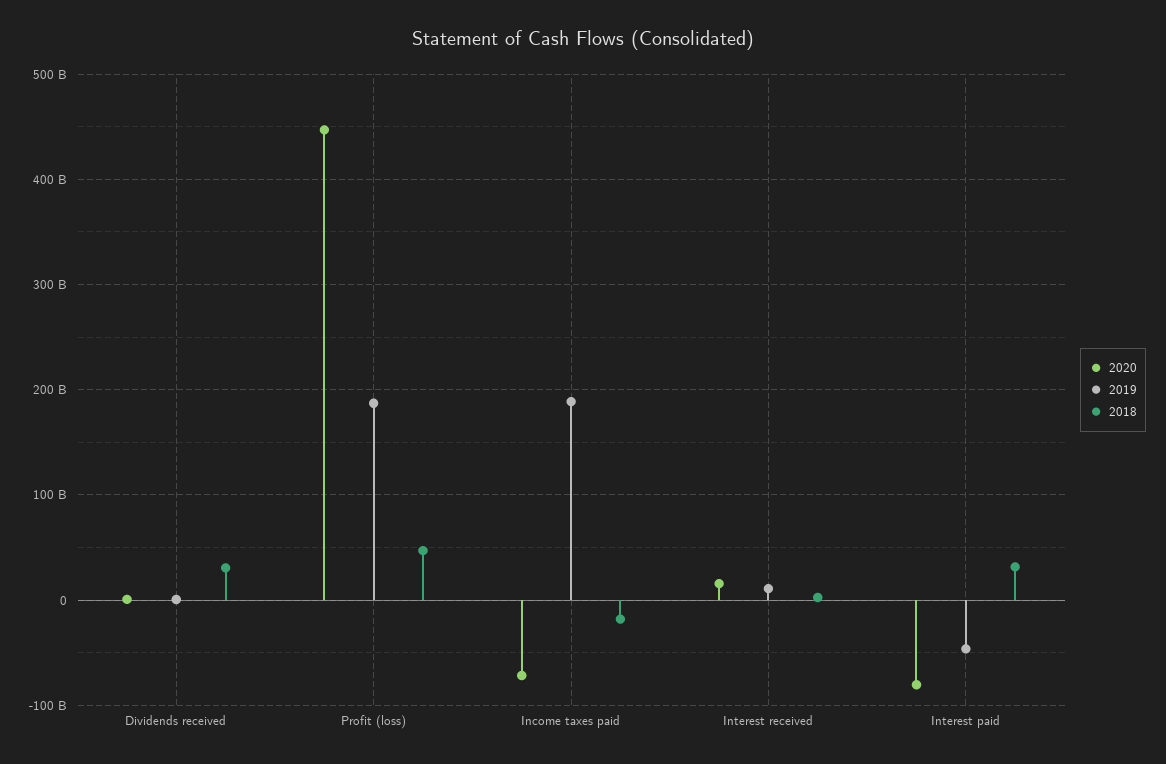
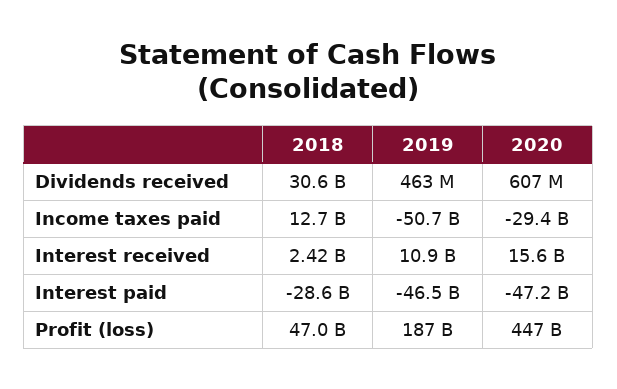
  {
    "2020": {
      "Dividends received": 607000000,
      "Profit (loss)": 447000000000,
-     "Income taxes paid": -70000000000,
+     "Income taxes paid": -29400000000,
      "Interest received": 15600000000,
-     "Interest paid": -80000000000
+     "Interest paid": -47200000000
    },
    "2019": {
      "Dividends received": 463000000,
      "Profit (loss)": 187000000000,
-     "Income taxes paid": 190000000000,
+     "Income taxes paid": -50700000000,
      "Interest received": 10900000000,
      "Interest paid": -46500000000
    },
    "2018": {
      "Dividends received": 30600000000,
      "Profit (loss)": 47000000000,
-     "Income taxes paid": -20000000000,
+     "Income taxes paid": 12700000000,
      "Interest received": 2420000000,
-     "Interest paid": 30000000000
+     "Interest paid": -28600000000
    }
  }

